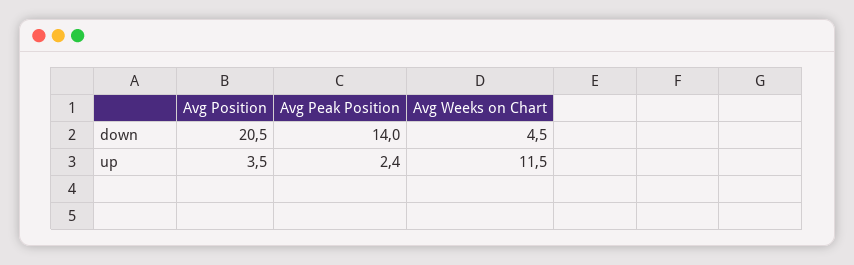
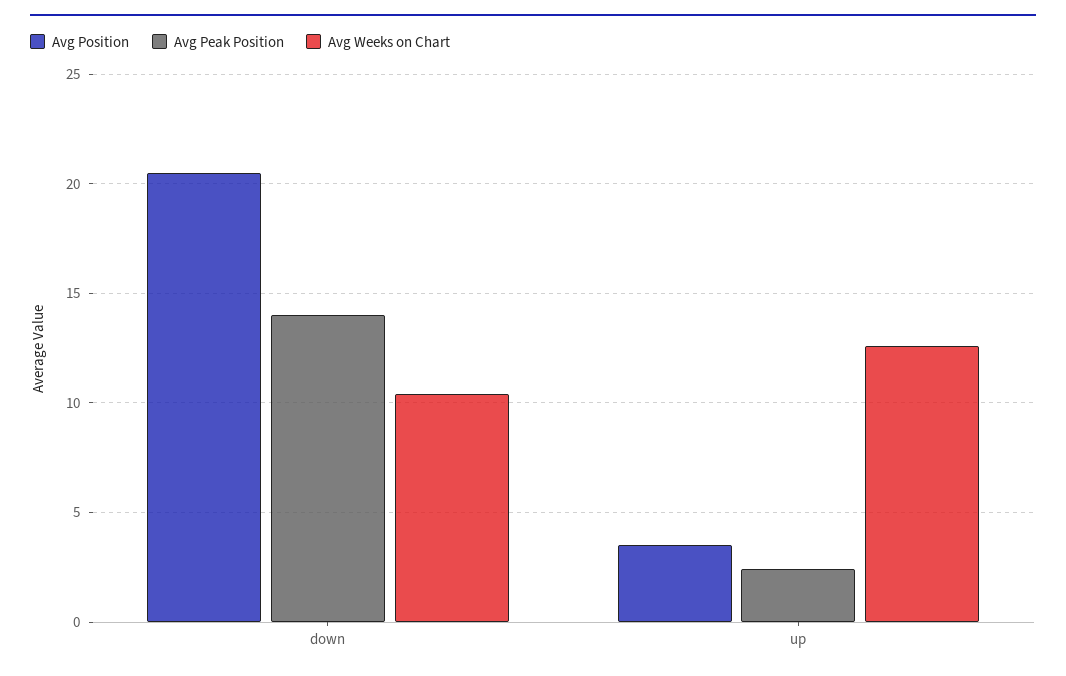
  {
    "Avg Position": {
      "down": 20.5,
      "up": 3.5
    },
    "Avg Peak Position": {
      "down": 14,
      "up": 2.4
    },
    "Avg Weeks on Chart": {
-     "down": 4.5,
+     "down": 10.5,
-     "up": 11.5
+     "up": 12.5
    }
  }

